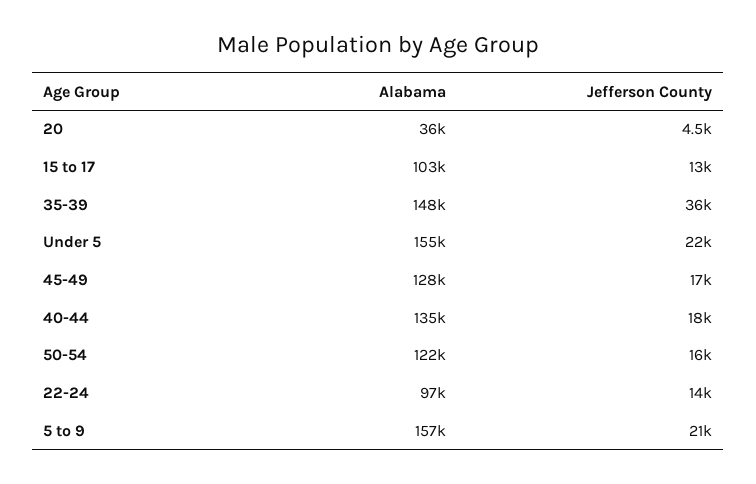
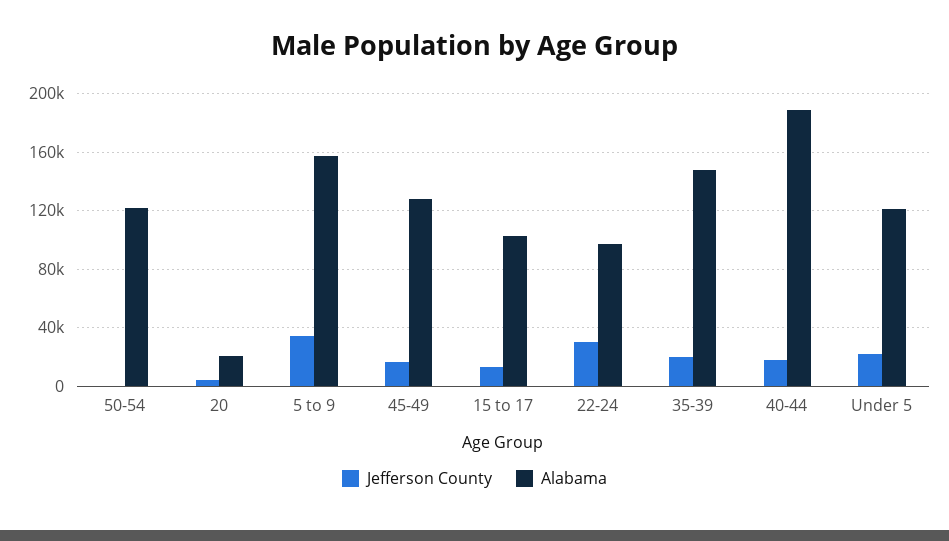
  {
    "Alabama": {
-     "20": 36000,
+     "20": 20000,
      "15 to 17": 103000,
      "35-39": 148000,
-     "Under 5": 155000,
+     "Under 5": 120000,
      "45-49": 128000,
-     "40-44": 135000,
+     "40-44": 190000,
      "50-54": 122000,
      "22-24": 97000,
      "5 to 9": 157000
    },
    "Jefferson County": {
      "20": 4500,
      "15 to 17": 13000,
-     "35-39": 36000,
+     "35-39": 20000,
      "Under 5": 22000,
      "45-49": 17000,
      "40-44": 18000,
-     "50-54": 16000,
+     "50-54": 0,
-     "22-24": 14000,
+     "22-24": 30000,
-     "5 to 9": 21000
+     "5 to 9": 35000
    }
  }

